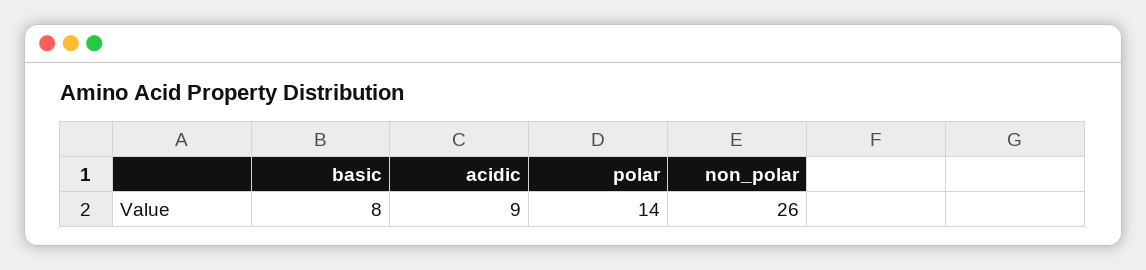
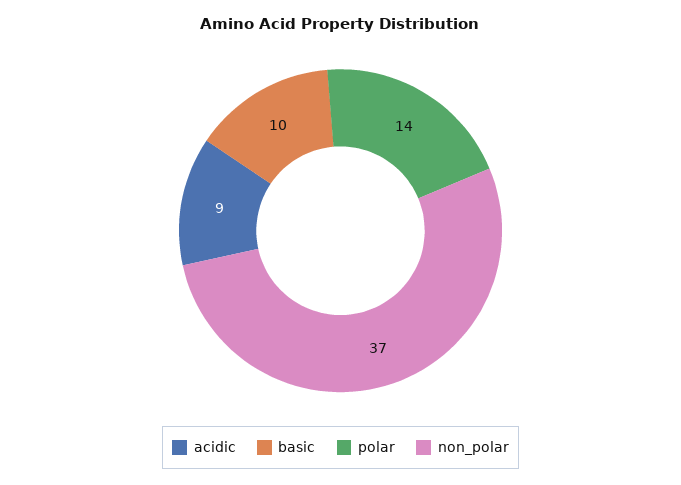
  {
-   "basic": 8,
+   "basic": 10,
    "acidic": 9,
    "polar": 14,
-   "non_polar": 26
+   "non_polar": 37
  }

